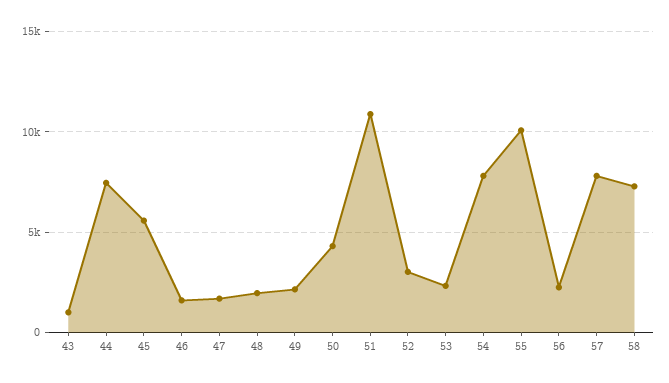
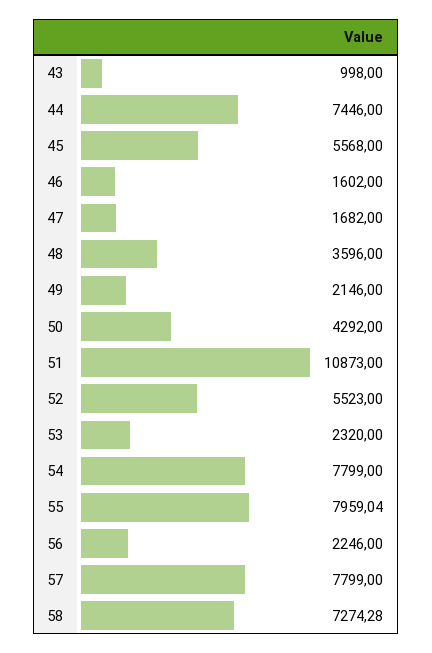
  {
    "43": 998,
    "44": 7446,
    "45": 5568,
    "46": 1602,
    "47": 1682,
-   "48": 2000,
+   "48": 3596,
    "49": 2146,
    "50": 4292,
    "51": 10873,
-   "52": 3000,
+   "52": 5523,
    "53": 2320,
    "54": 7799,
-   "55": 10000,
+   "55": 7959.04,
    "56": 2246,
    "57": 7799,
    "58": 7274.28
  }

